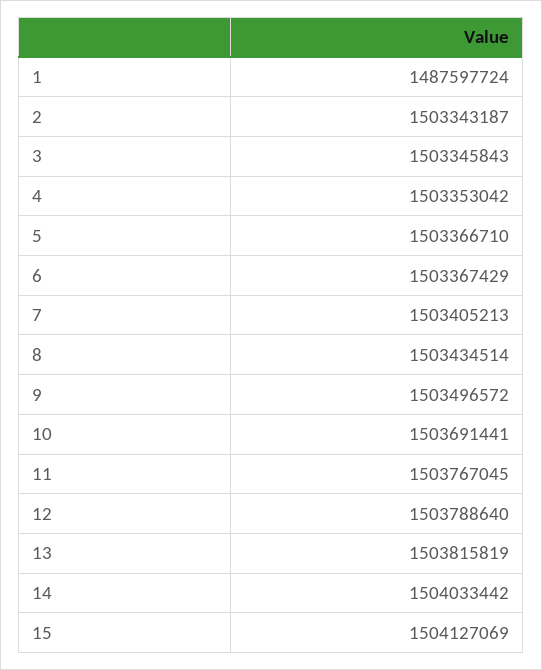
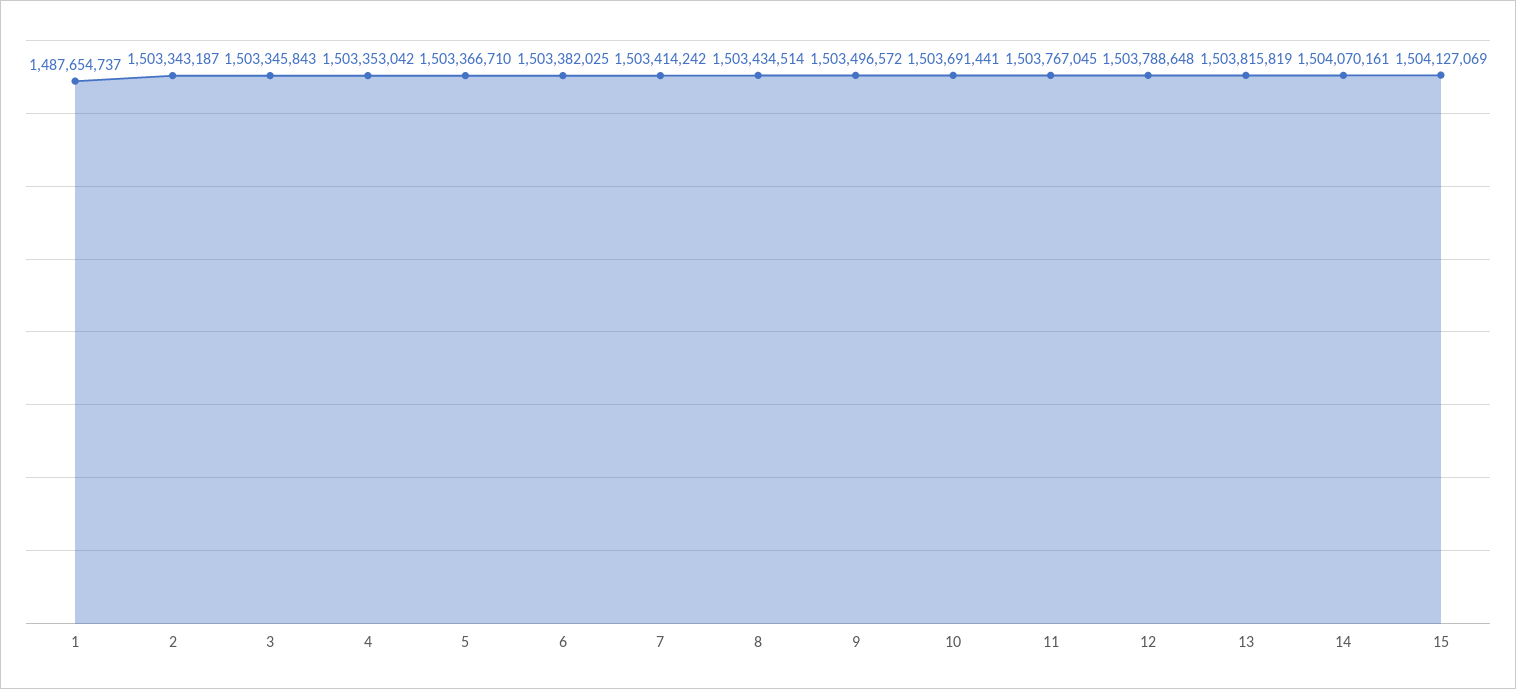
  {
-   "1": 1487597724,
+   "1": 1487654737,
    "2": 1503343187,
    "3": 1503345843,
    "4": 1503353042,
    "5": 1503366710,
-   "6": 1503367429,
+   "6": 1503382025,
-   "7": 1503405213,
+   "7": 1503414242,
    "8": 1503434514,
    "9": 1503496572,
    "10": 1503691441,
    "11": 1503767045,
-   "12": 1503788640,
+   "12": 1503788648,
    "13": 1503815819,
-   "14": 1504033442,
+   "14": 1504070161,
    "15": 1504127069
  }

